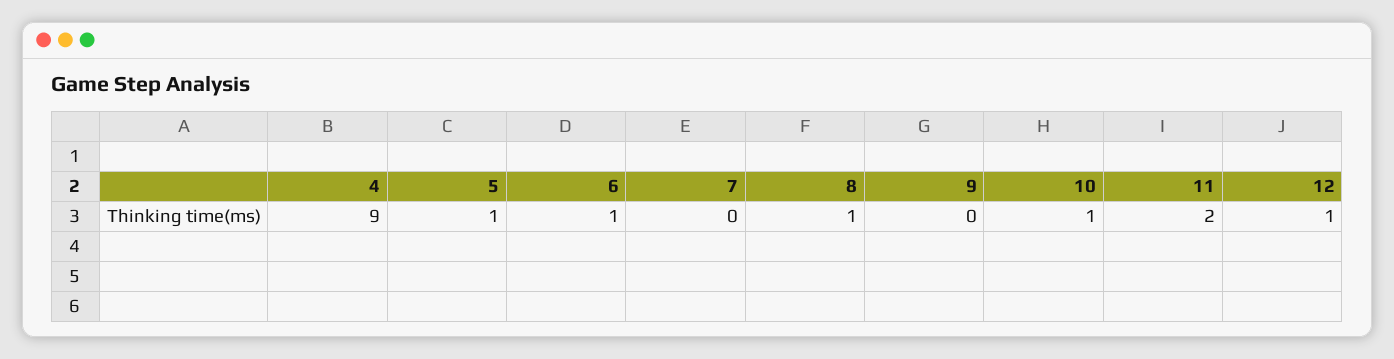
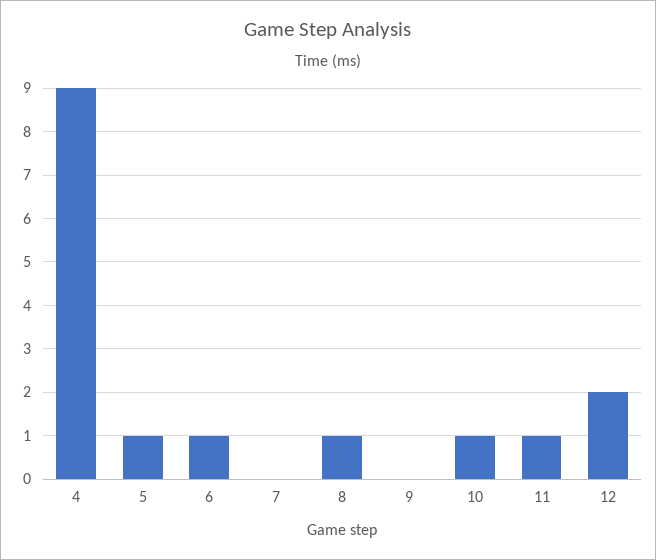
  {
    "4": 9,
    "5": 1,
    "6": 1,
    "7": 0,
    "8": 1,
    "9": 0,
    "10": 1,
-   "11": 2,
+   "11": 1,
-   "12": 1
+   "12": 2
  }

